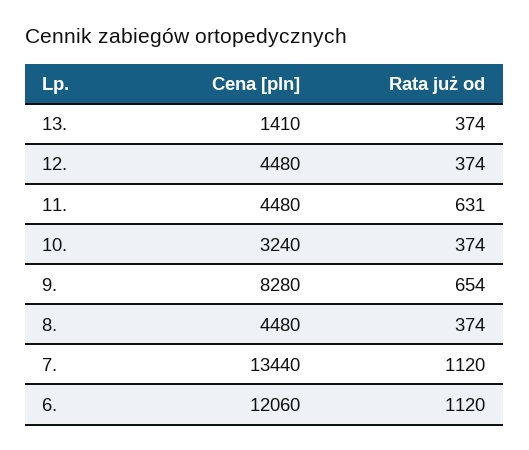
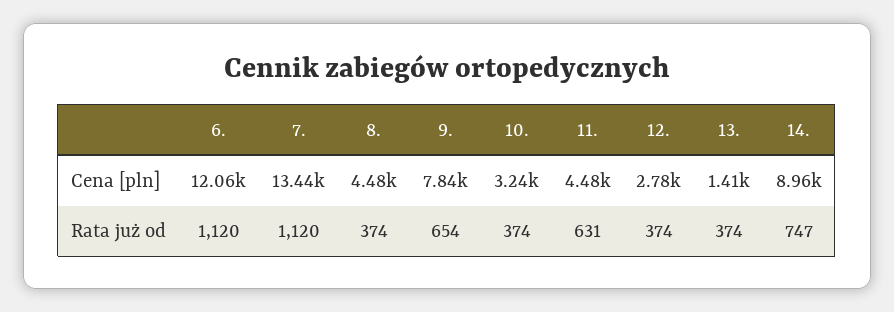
  {
    "Cena [pln]": {
      "13.": 1410,
-     "12.": 4480,
+     "12.": 2780,
      "11.": 4480,
      "10.": 3240,
-     "9.": 8280,
+     "9.": 7840,
      "8.": 4480,
      "7.": 13440,
-     "6.": 12060
+     "6.": 12060,
+     "14.": 8960
    },
    "Rata już od": {
      "13.": 374,
      "12.": 374,
      "11.": 631,
      "10.": 374,
      "9.": 654,
      "8.": 374,
      "7.": 1120,
-     "6.": 1120
+     "6.": 1120,
+     "14.": 747
    }
  }

